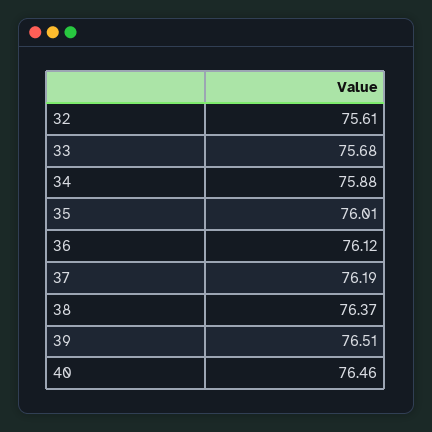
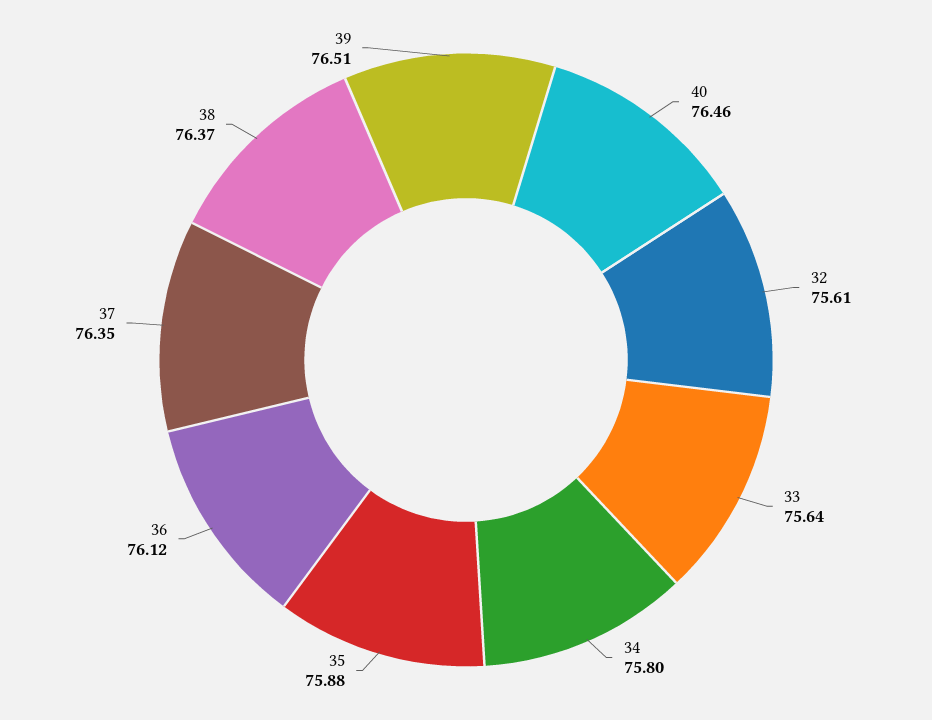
  {
    "32": 75.61,
-   "33": 75.68,
+   "33": 75.64,
-   "34": 75.88,
+   "34": 75.8,
-   "35": 76.01,
+   "35": 75.88,
    "36": 76.12,
-   "37": 76.19,
+   "37": 76.35,
    "38": 76.37,
    "39": 76.51,
    "40": 76.46
  }

